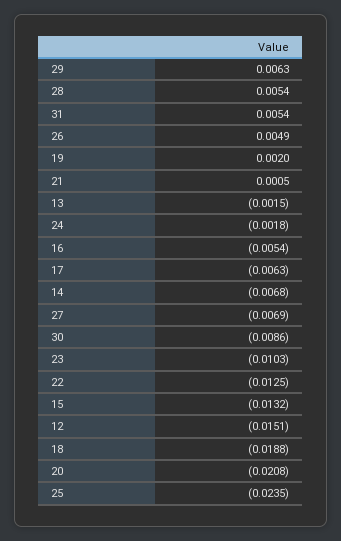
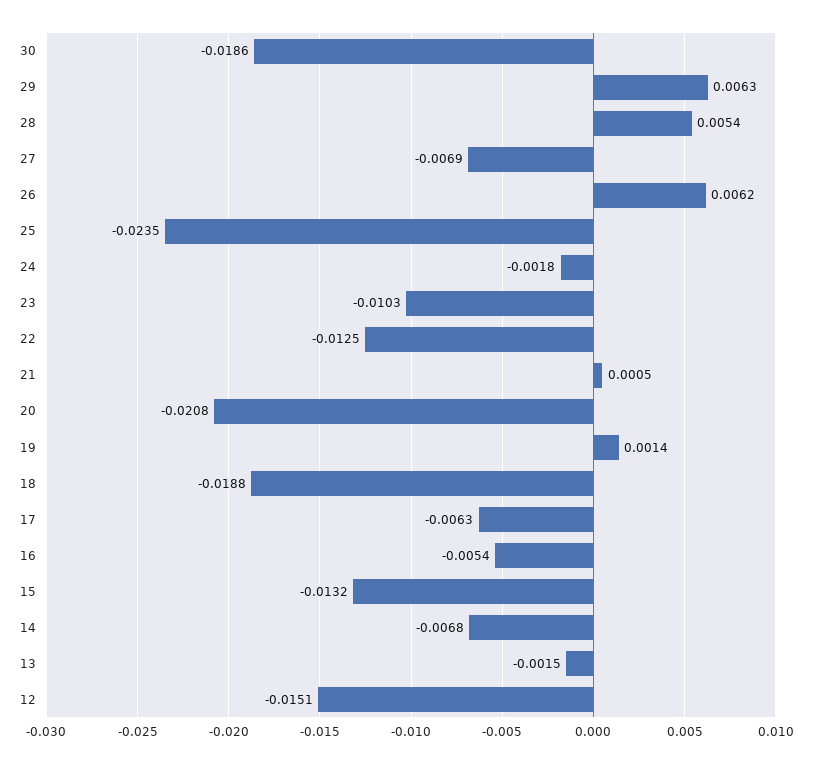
  {
    "29": 0.0063,
    "28": 0.0054,
-   "31": 0.0054,
-   "26": 0.0049,
+   "26": 0.0062,
-   "19": 0.002,
+   "19": 0.0014,
    "21": 0.0005,
    "13": -0.0015,
    "24": -0.0018,
    "16": -0.0054,
    "17": -0.0063,
    "14": -0.0068,
    "27": -0.0069,
-   "30": -0.0086,
+   "30": -0.0186,
    "23": -0.0103,
    "22": -0.0125,
    "15": -0.0132,
    "12": -0.0151,
    "18": -0.0188,
    "20": -0.0208,
    "25": -0.0235
  }

